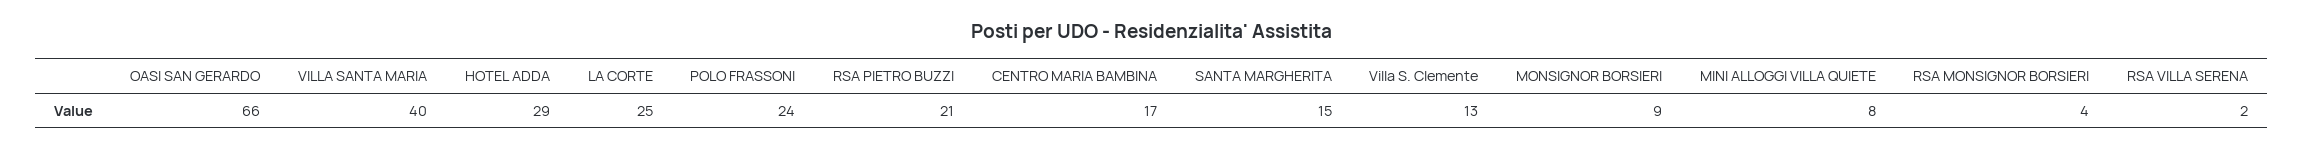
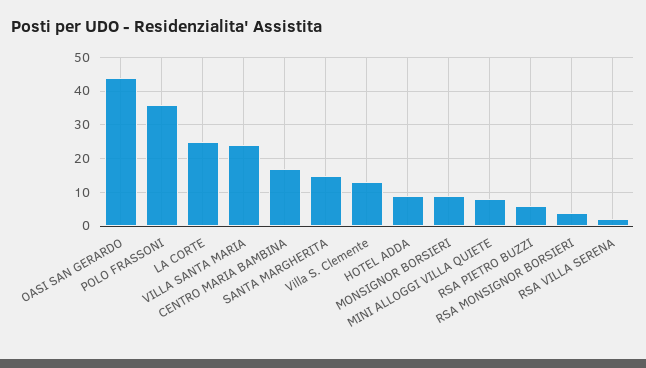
  {
-   "OASI SAN GERARDO": 66,
+   "OASI SAN GERARDO": 45,
-   "VILLA SANTA MARIA": 40,
+   "VILLA SANTA MARIA": 25,
-   "HOTEL ADDA": 29,
+   "HOTEL ADDA": 10,
    "LA CORTE": 25,
-   "POLO FRASSONI": 24,
+   "POLO FRASSONI": 35,
-   "RSA PIETRO BUZZI": 21,
+   "RSA PIETRO BUZZI": 5,
    "CENTRO MARIA BAMBINA": 17,
    "SANTA MARGHERITA": 15,
    "Villa S. Clemente": 13,
    "MONSIGNOR BORSIERI": 9,
    "MINI ALLOGGI VILLA QUIETE": 8,
    "RSA MONSIGNOR BORSIERI": 4,
    "RSA VILLA SERENA": 2
  }

